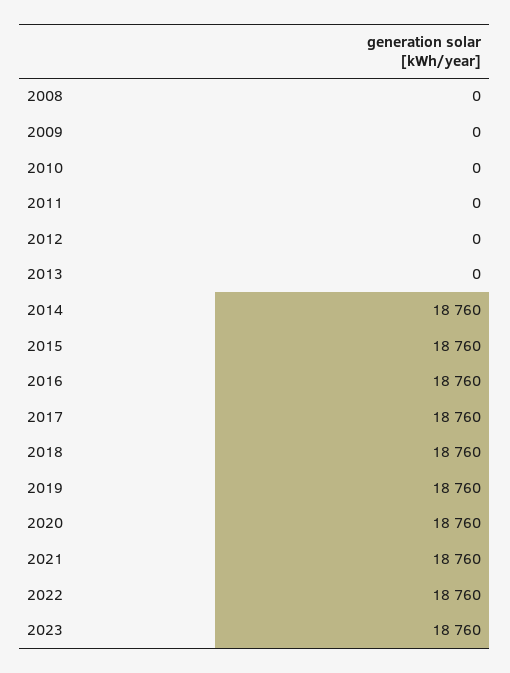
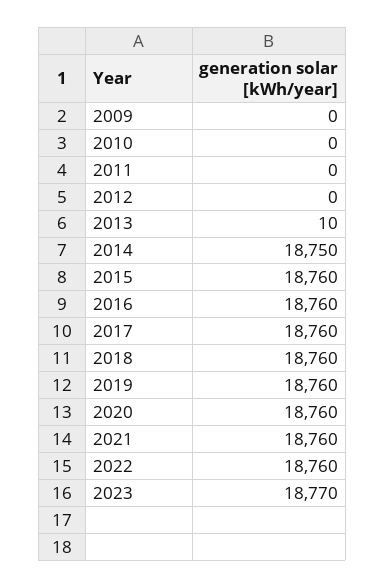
  {
-   "2008": 0,
    "2009": 0,
    "2010": 0,
    "2011": 0,
    "2012": 0,
-   "2013": 0,
+   "2013": 10,
-   "2014": 18760,
+   "2014": 18750,
    "2015": 18760,
    "2016": 18760,
    "2017": 18760,
    "2018": 18760,
    "2019": 18760,
    "2020": 18760,
    "2021": 18760,
    "2022": 18760,
-   "2023": 18760
+   "2023": 18770
  }

